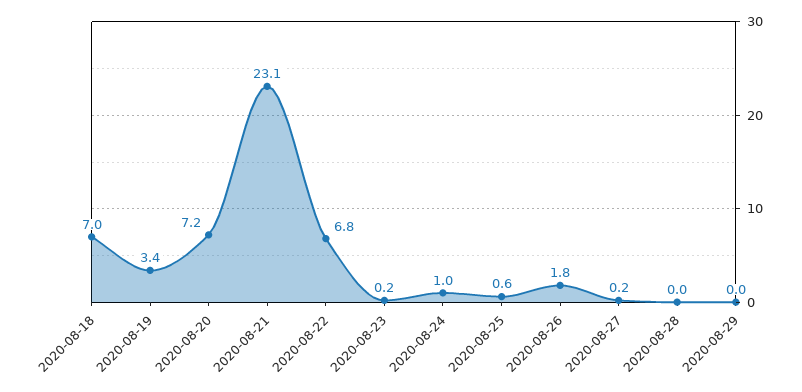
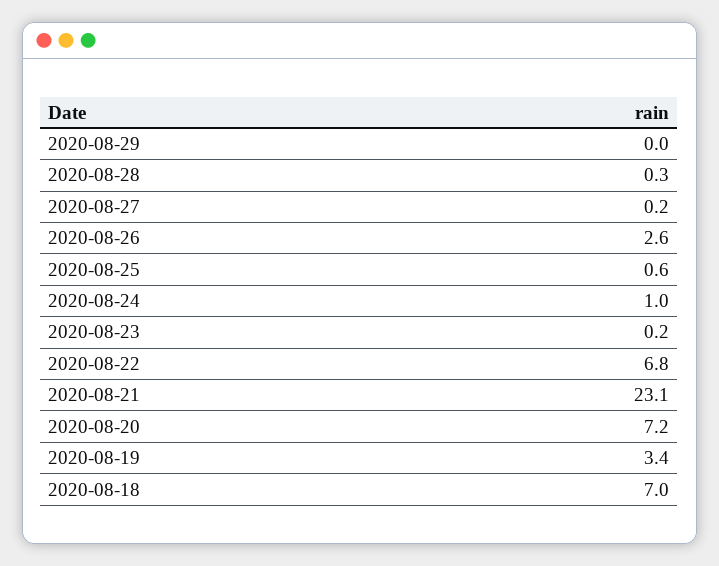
  {
    "2020-08-18": 7,
    "2020-08-19": 3.4,
    "2020-08-20": 7.2,
    "2020-08-21": 23.1,
    "2020-08-22": 6.8,
    "2020-08-23": 0.2,
    "2020-08-24": 1,
    "2020-08-25": 0.6,
-   "2020-08-26": 1.8,
+   "2020-08-26": 2.6,
    "2020-08-27": 0.2,
-   "2020-08-28": 0,
+   "2020-08-28": 0.3,
    "2020-08-29": 0
  }

